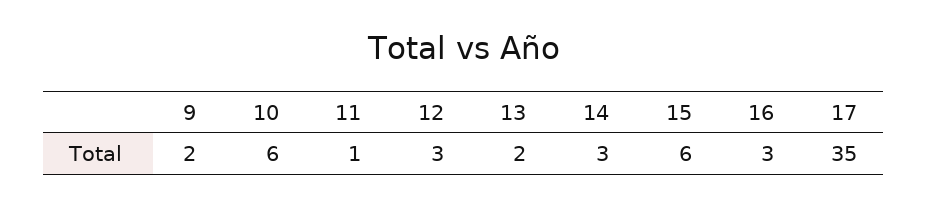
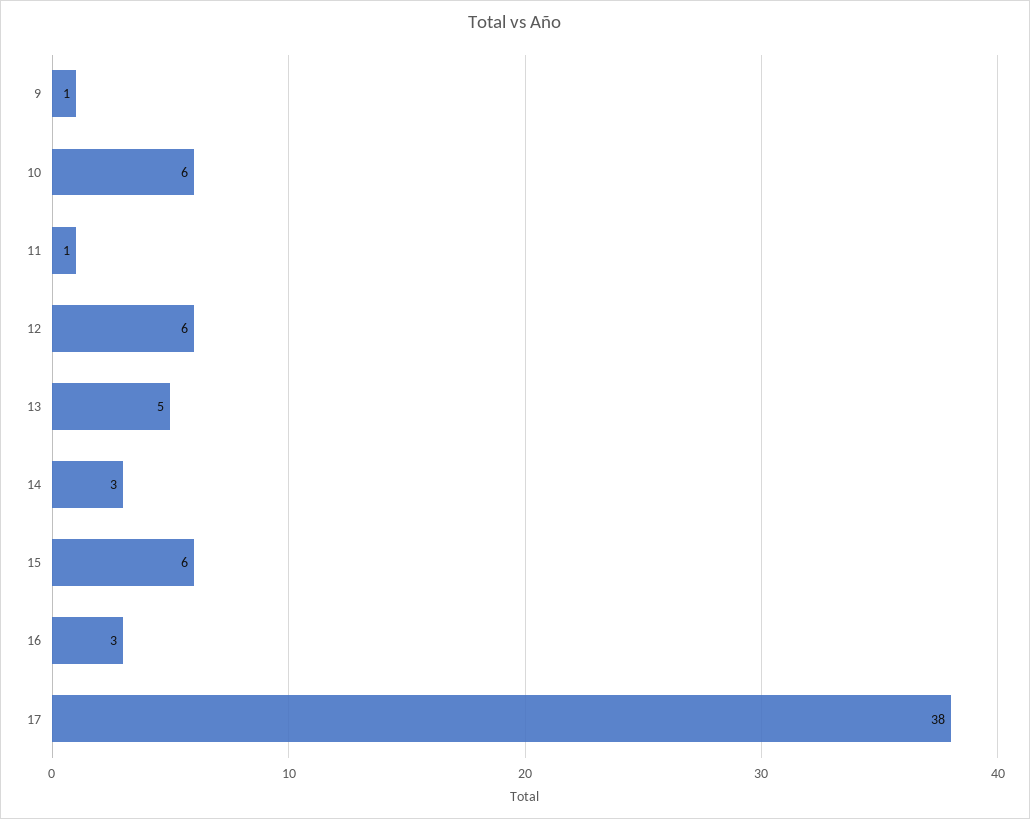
  {
-   "9": 2,
+   "9": 1,
    "10": 6,
    "11": 1,
-   "12": 3,
+   "12": 6,
-   "13": 2,
+   "13": 5,
    "14": 3,
    "15": 6,
    "16": 3,
-   "17": 35
+   "17": 38
  }

